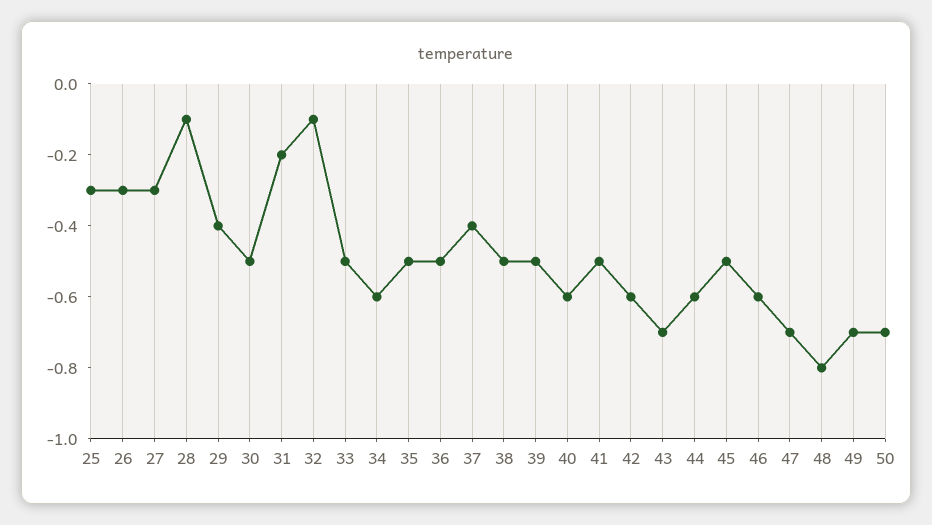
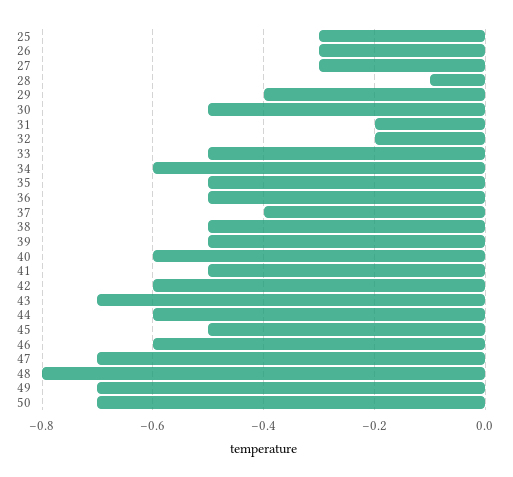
  {
    "25": -0.3,
    "26": -0.3,
    "27": -0.3,
    "28": -0.1,
    "29": -0.4,
    "30": -0.5,
    "31": -0.2,
-   "32": -0.1,
+   "32": -0.2,
    "33": -0.5,
    "34": -0.6,
    "35": -0.5,
    "36": -0.5,
    "37": -0.4,
    "38": -0.5,
    "39": -0.5,
    "40": -0.6,
    "41": -0.5,
    "42": -0.6,
    "43": -0.7,
    "44": -0.6,
    "45": -0.5,
    "46": -0.6,
    "47": -0.7,
    "48": -0.8,
    "49": -0.7,
    "50": -0.7
  }

